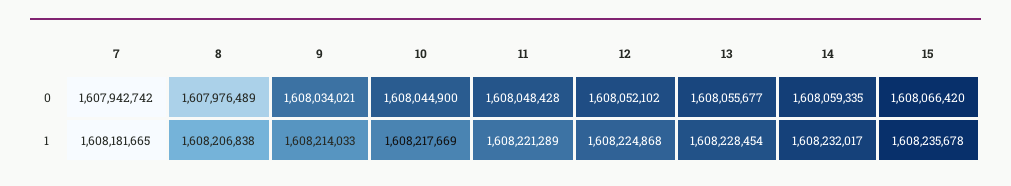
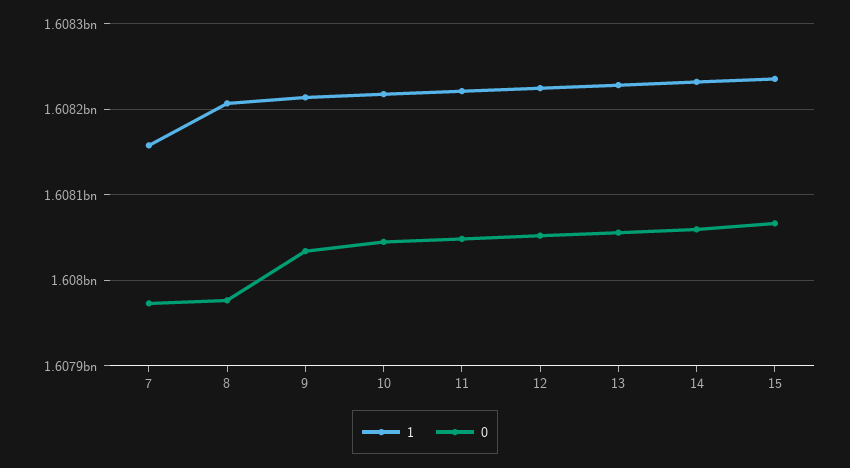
  {
    "0": {
-     "7": 1607942742,
+     "7": 1607970000,
      "8": 1607976489,
      "9": 1608034021,
      "10": 1608044900,
      "11": 1608048428,
      "12": 1608052102,
      "13": 1608055677,
      "14": 1608059335,
      "15": 1608066420
    },
    "1": {
-     "7": 1608181665,
+     "7": 1608160000,
      "8": 1608206838,
      "9": 1608214033,
      "10": 1608217669,
      "11": 1608221289,
      "12": 1608224868,
      "13": 1608228454,
      "14": 1608232017,
      "15": 1608235678
    }
  }

